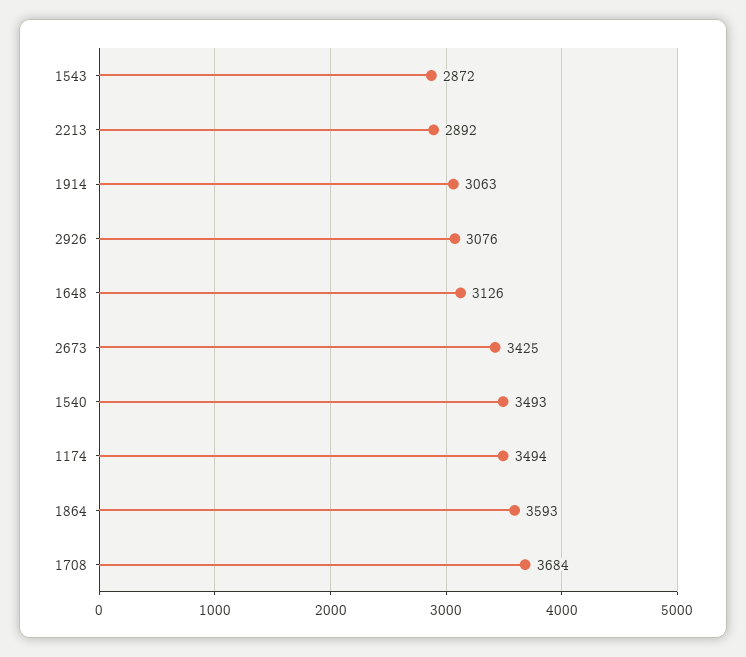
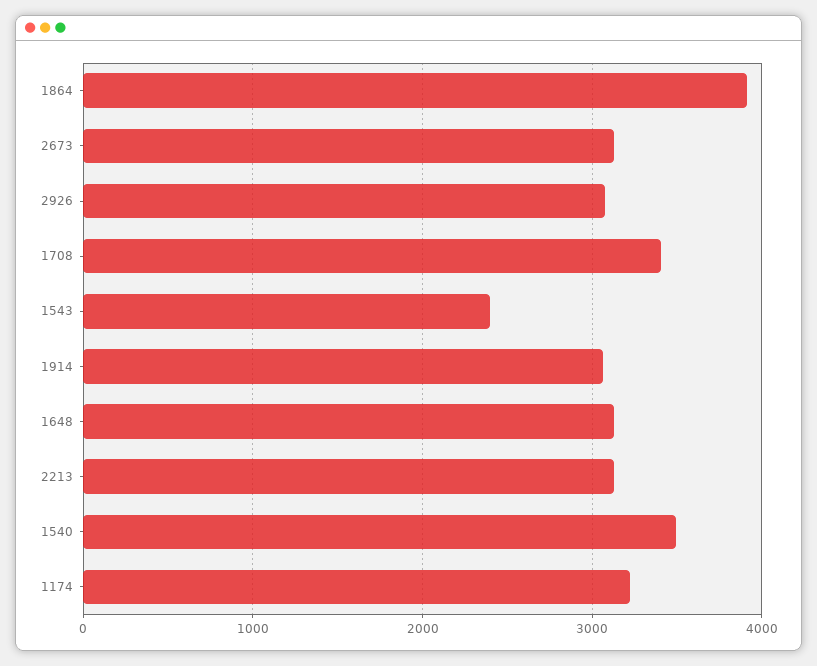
  {
-   "1543": 2872,
+   "1543": 2400,
-   "2213": 2892,
+   "2213": 3100,
    "1914": 3063,
    "2926": 3076,
    "1648": 3126,
-   "2673": 3425,
+   "2673": 3100,
    "1540": 3493,
-   "1174": 3494,
+   "1174": 3200,
-   "1864": 3593,
+   "1864": 3900,
-   "1708": 3684
+   "1708": 3400
  }

